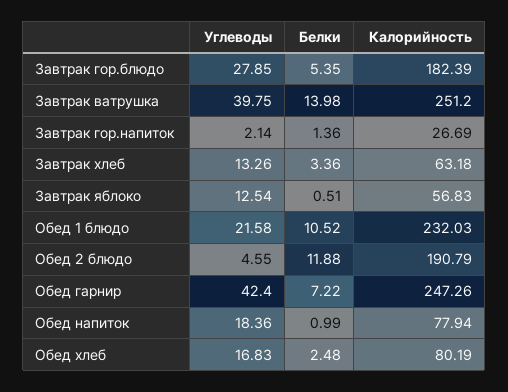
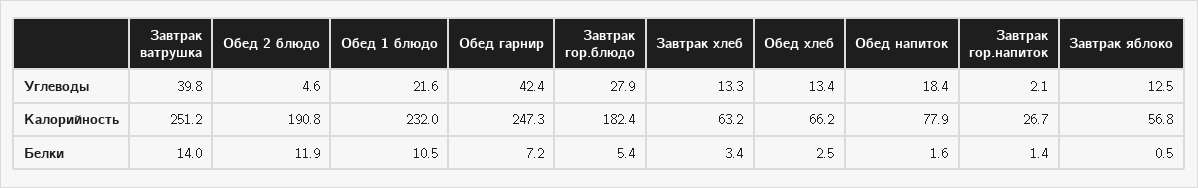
  {
    "Углеводы": {
      "Завтрак гор.блюдо": 27.85,
      "Завтрак ватрушка": 39.75,
      "Завтрак гор.напиток": 2.14,
      "Завтрак хлеб": 13.26,
      "Завтрак яблоко": 12.54,
      "Обед 1 блюдо": 21.58,
      "Обед 2 блюдо": 4.55,
      "Обед гарнир": 42.4,
      "Обед напиток": 18.36,
-     "Обед хлеб": 16.83
+     "Обед хлеб": 13.4
    },
    "Белки": {
      "Завтрак гор.блюдо": 5.35,
      "Завтрак ватрушка": 13.98,
      "Завтрак гор.напиток": 1.36,
      "Завтрак хлеб": 3.36,
      "Завтрак яблоко": 0.51,
      "Обед 1 блюдо": 10.52,
      "Обед 2 блюдо": 11.88,
      "Обед гарнир": 7.22,
-     "Обед напиток": 0.99,
+     "Обед напиток": 1.6,
      "Обед хлеб": 2.48
    },
    "Калорийность": {
      "Завтрак гор.блюдо": 182.39,
      "Завтрак ватрушка": 251.2,
      "Завтрак гор.напиток": 26.69,
      "Завтрак хлеб": 63.18,
      "Завтрак яблоко": 56.83,
      "Обед 1 блюдо": 232.03,
      "Обед 2 блюдо": 190.79,
      "Обед гарнир": 247.26,
      "Обед напиток": 77.94,
-     "Обед хлеб": 80.19
+     "Обед хлеб": 66.2
    }
  }

